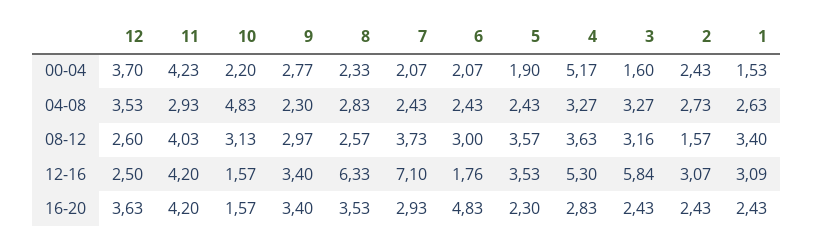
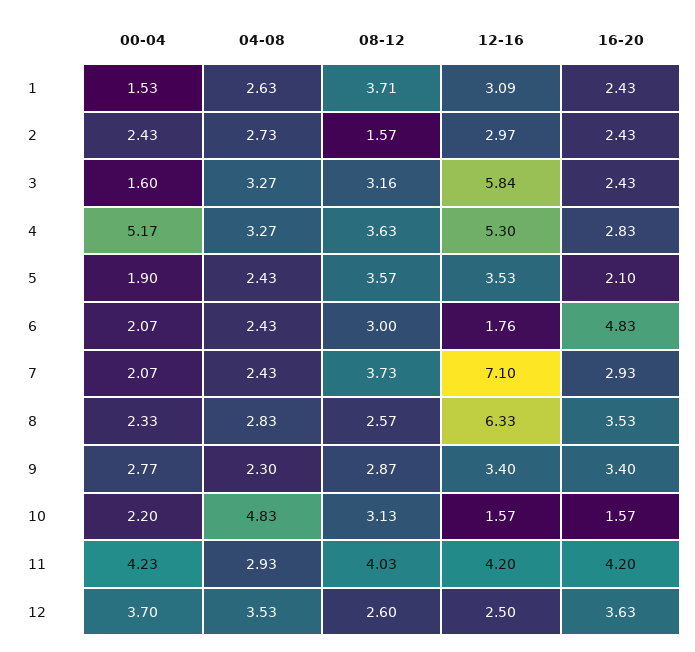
  {
    "12": {
      "00-04": 3.7,
      "04-08": 3.53,
      "08-12": 2.6,
      "12-16": 2.5,
      "16-20": 3.63
    },
    "11": {
      "00-04": 4.23,
      "04-08": 2.93,
      "08-12": 4.03,
      "12-16": 4.2,
      "16-20": 4.2
    },
    "10": {
      "00-04": 2.2,
      "04-08": 4.83,
      "08-12": 3.13,
      "12-16": 1.57,
      "16-20": 1.57
    },
    "9": {
      "00-04": 2.77,
      "04-08": 2.3,
-     "08-12": 2.97,
+     "08-12": 2.87,
      "12-16": 3.4,
      "16-20": 3.4
    },
    "8": {
      "00-04": 2.33,
      "04-08": 2.83,
      "08-12": 2.57,
      "12-16": 6.33,
      "16-20": 3.53
    },
    "7": {
      "00-04": 2.07,
      "04-08": 2.43,
      "08-12": 3.73,
      "12-16": 7.1,
      "16-20": 2.93
    },
    "6": {
      "00-04": 2.07,
      "04-08": 2.43,
      "08-12": 3,
      "12-16": 1.76,
      "16-20": 4.83
    },
    "5": {
      "00-04": 1.9,
      "04-08": 2.43,
      "08-12": 3.57,
      "12-16": 3.53,
-     "16-20": 2.3
+     "16-20": 2.1
    },
    "4": {
      "00-04": 5.17,
      "04-08": 3.27,
      "08-12": 3.63,
      "12-16": 5.3,
      "16-20": 2.83
    },
    "3": {
      "00-04": 1.6,
      "04-08": 3.27,
      "08-12": 3.16,
      "12-16": 5.84,
      "16-20": 2.43
    },
    "2": {
      "00-04": 2.43,
      "04-08": 2.73,
      "08-12": 1.57,
-     "12-16": 3.07,
+     "12-16": 2.97,
      "16-20": 2.43
    },
    "1": {
      "00-04": 1.53,
      "04-08": 2.63,
-     "08-12": 3.4,
+     "08-12": 3.71,
      "12-16": 3.09,
      "16-20": 2.43
    }
  }

